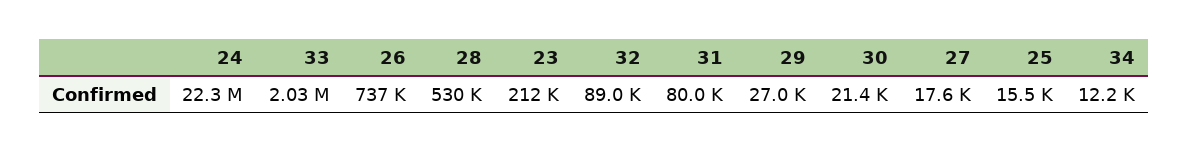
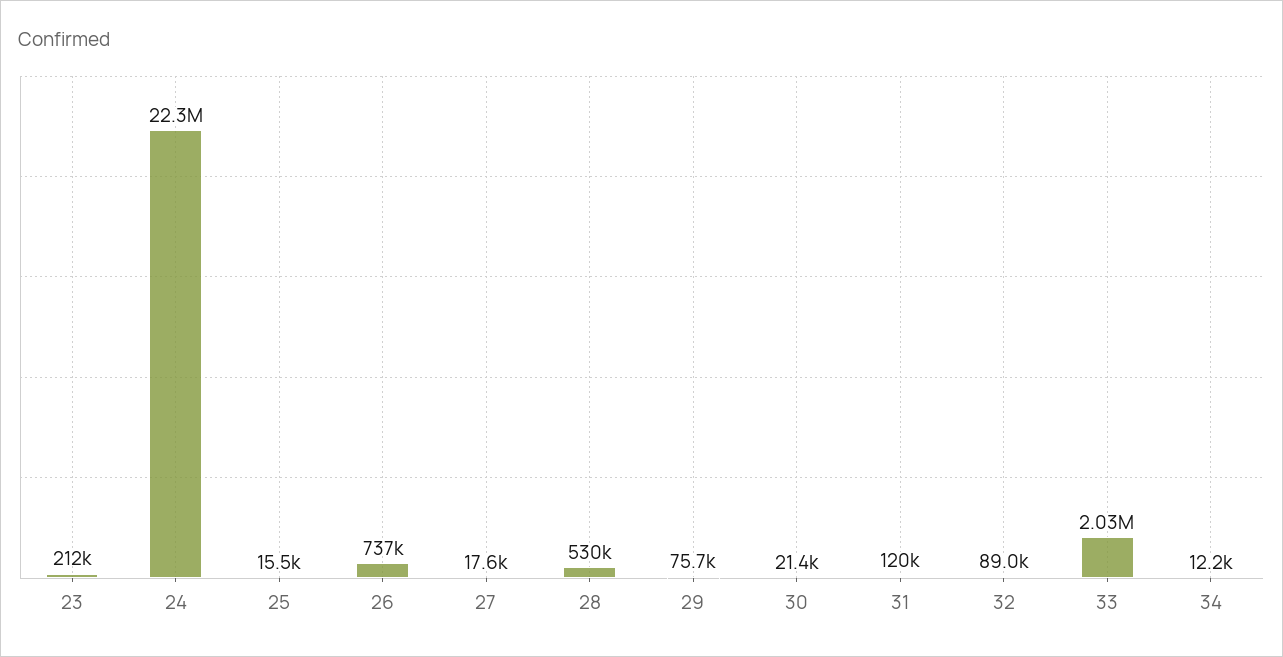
  {
    "24": 22300000,
    "33": 2030000,
    "26": 737000,
    "28": 530000,
    "23": 212000,
    "32": 89000,
-   "31": 80000,
+   "31": 120000,
-   "29": 27000,
+   "29": 75700,
    "30": 21400,
    "27": 17600,
    "25": 15500,
    "34": 12200
  }

